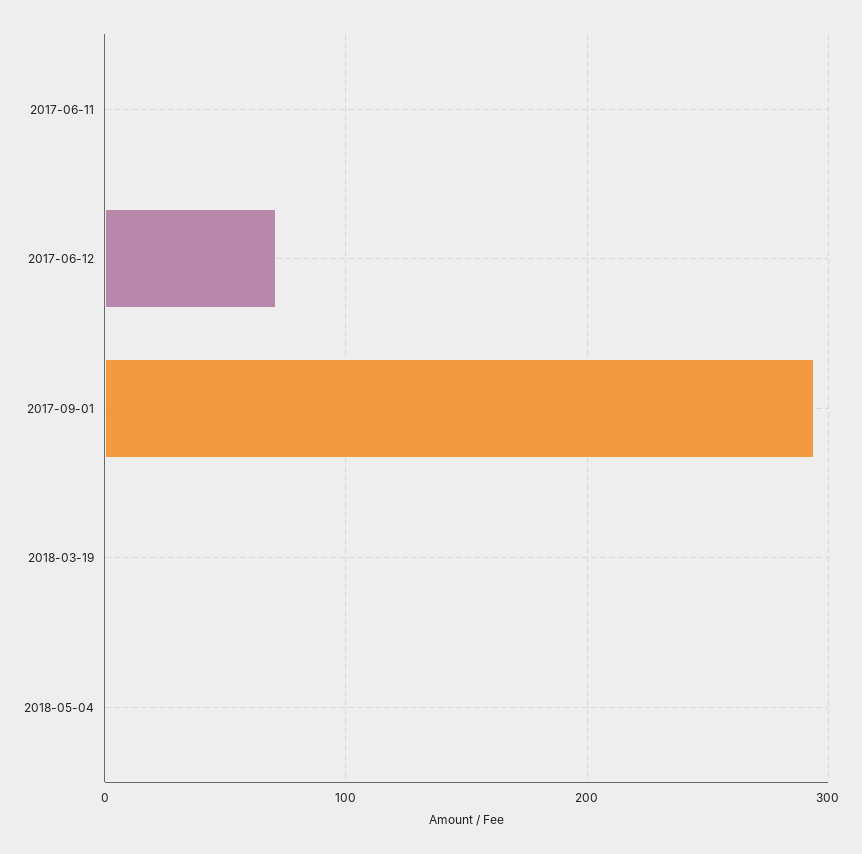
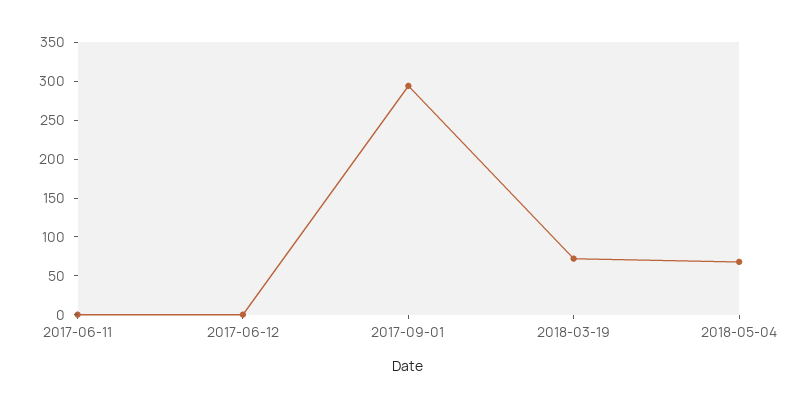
  {
    "2017-06-11": 0,
-   "2017-06-12": 70,
+   "2017-06-12": 0,
    "2017-09-01": 290,
-   "2018-03-19": 0,
+   "2018-03-19": 75,
-   "2018-05-04": 0
+   "2018-05-04": 75
  }

